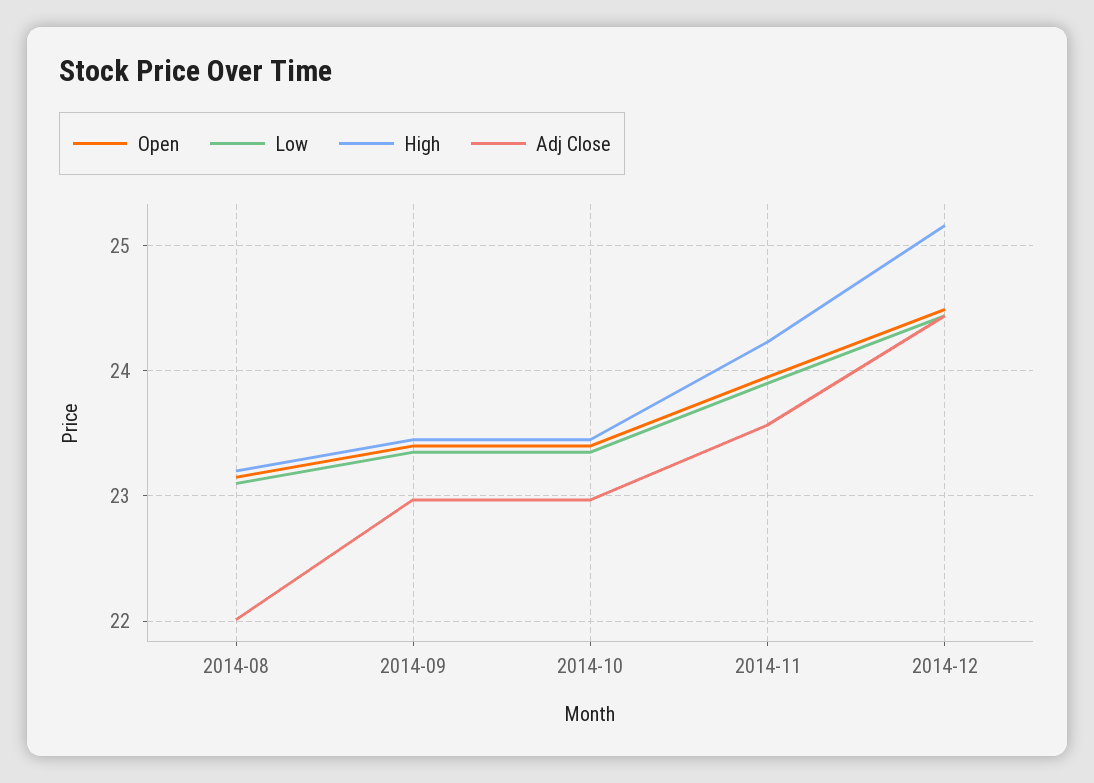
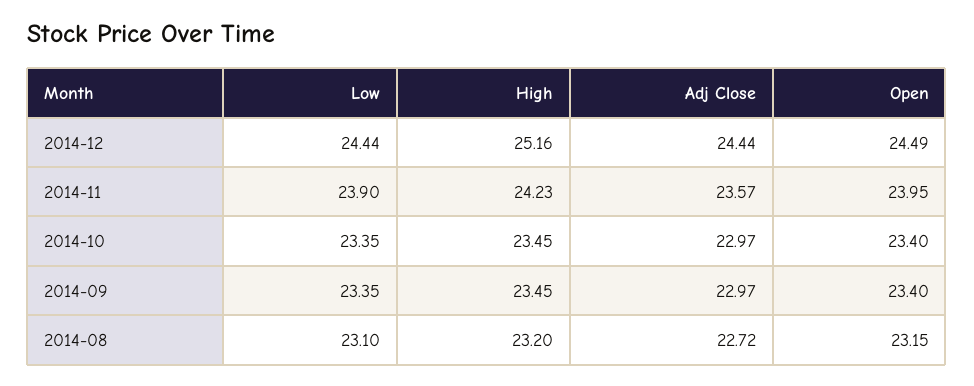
  {
    "Open": {
      "2014-08": 23.15,
      "2014-09": 23.4,
      "2014-10": 23.4,
      "2014-11": 23.95,
      "2014-12": 24.49
    },
    "Low": {
      "2014-08": 23.1,
      "2014-09": 23.35,
      "2014-10": 23.35,
      "2014-11": 23.9,
      "2014-12": 24.44
    },
    "High": {
      "2014-08": 23.2,
      "2014-09": 23.45,
      "2014-10": 23.45,
      "2014-11": 24.23,
      "2014-12": 25.16
    },
    "Adj Close": {
-     "2014-08": 22,
+     "2014-08": 22.72,
      "2014-09": 22.97,
      "2014-10": 22.97,
      "2014-11": 23.57,
      "2014-12": 24.44
    }
  }

